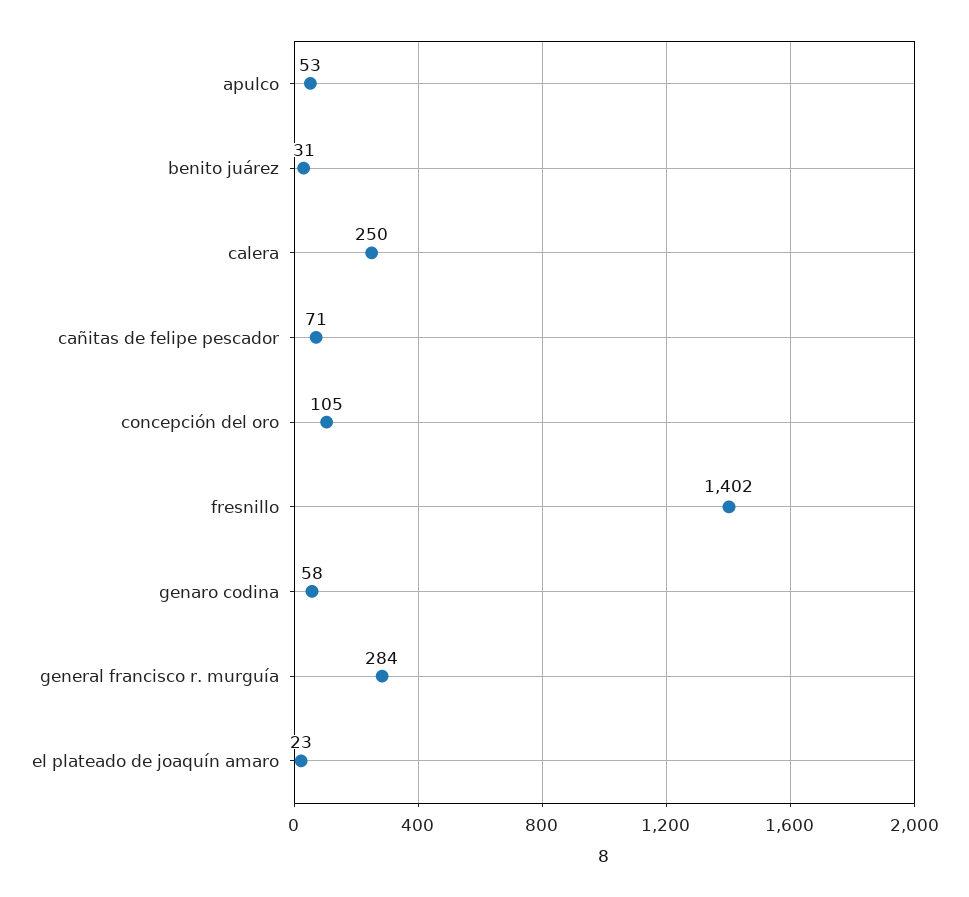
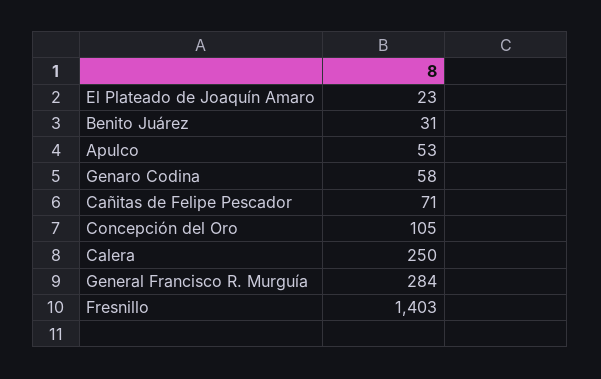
  {
    "apulco": 53,
    "benito juárez": 31,
    "calera": 250,
    "cañitas de felipe pescador": 71,
    "concepción del oro": 105,
-   "fresnillo": 1402,
+   "fresnillo": 1403,
    "genaro codina": 58,
    "general francisco r. murguía": 284,
    "el plateado de joaquín amaro": 23
  }

